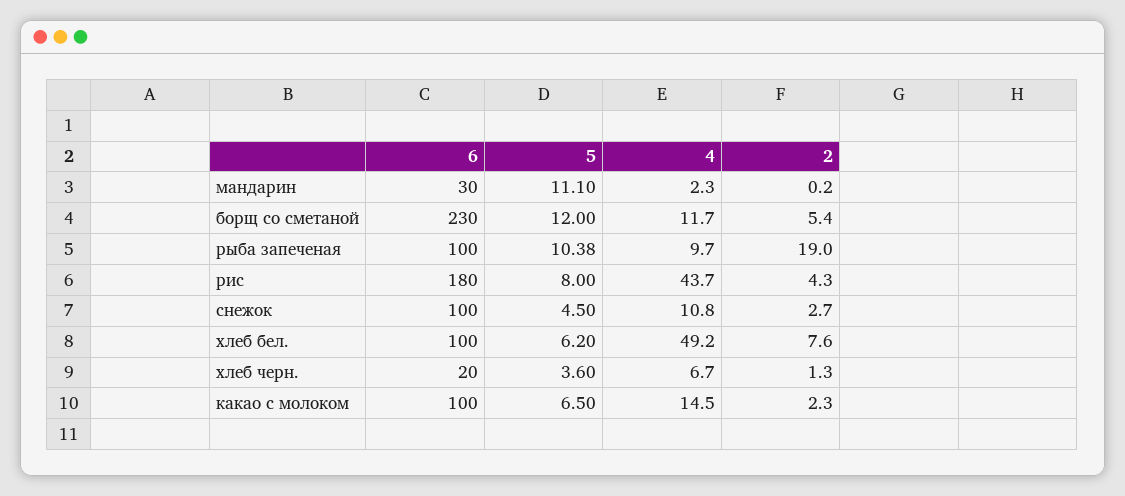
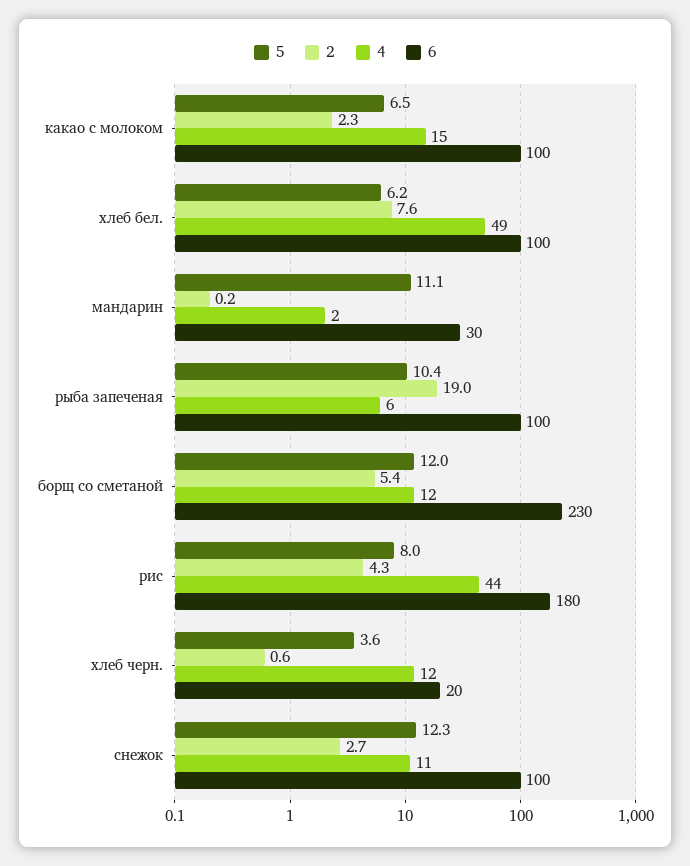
  {
    "6": {
      "мандарин": 30,
      "борщ со сметаной": 230,
      "рыба запеченая": 100,
      "рис": 180,
      "снежок": 100,
      "хлеб бел.": 100,
      "хлеб черн.": 20,
      "какао с молоком": 100
    },
    "5": {
      "мандарин": 11.1,
      "борщ со сметаной": 12,
      "рыба запеченая": 10.38,
      "рис": 8,
-     "снежок": 4.5,
+     "снежок": 12.3,
      "хлеб бел.": 6.2,
      "хлеб черн.": 3.6,
      "какао с молоком": 6.5
    },
    "4": {
      "мандарин": 2.3,
      "борщ со сметаной": 11.7,
-     "рыба запеченая": 9.7,
+     "рыба запеченая": 6,
      "рис": 43.7,
      "снежок": 10.8,
      "хлеб бел.": 49.2,
-     "хлеб черн.": 6.7,
+     "хлеб черн.": 12,
      "какао с молоком": 14.5
    },
    "2": {
      "мандарин": 0.2,
      "борщ со сметаной": 5.4,
      "рыба запеченая": 19,
      "рис": 4.3,
      "снежок": 2.7,
      "хлеб бел.": 7.6,
-     "хлеб черн.": 1.3,
+     "хлеб черн.": 0.6,
      "какао с молоком": 2.3
    }
  }

